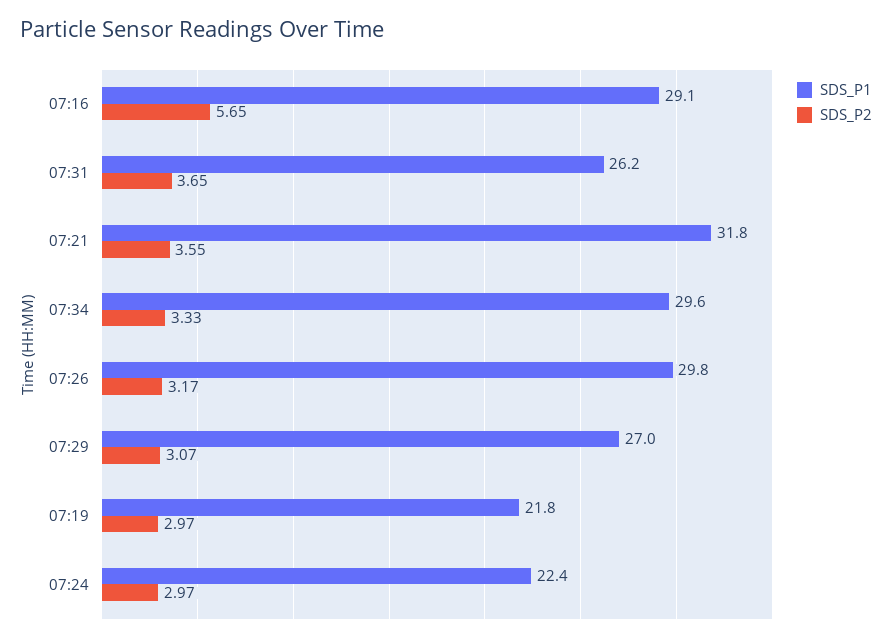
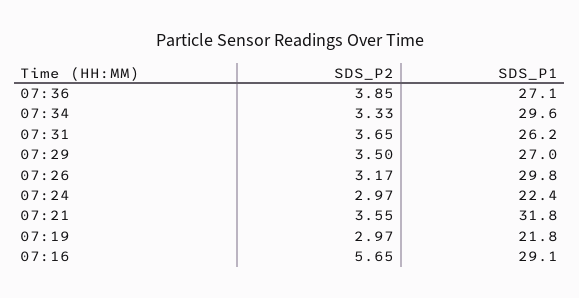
  {
    "SDS_P1": {
      "07:16": 29.1,
      "07:31": 26.2,
      "07:21": 31.8,
      "07:34": 29.6,
      "07:26": 29.8,
      "07:29": 27,
      "07:19": 21.8,
-     "07:24": 22.4
+     "07:24": 22.4,
+     "07:36": 27.1
    },
    "SDS_P2": {
      "07:16": 5.65,
      "07:31": 3.65,
      "07:21": 3.55,
      "07:34": 3.33,
      "07:26": 3.17,
-     "07:29": 3.07,
+     "07:29": 3.5,
      "07:19": 2.97,
-     "07:24": 2.97
+     "07:24": 2.97,
+     "07:36": 3.85
    }
  }

